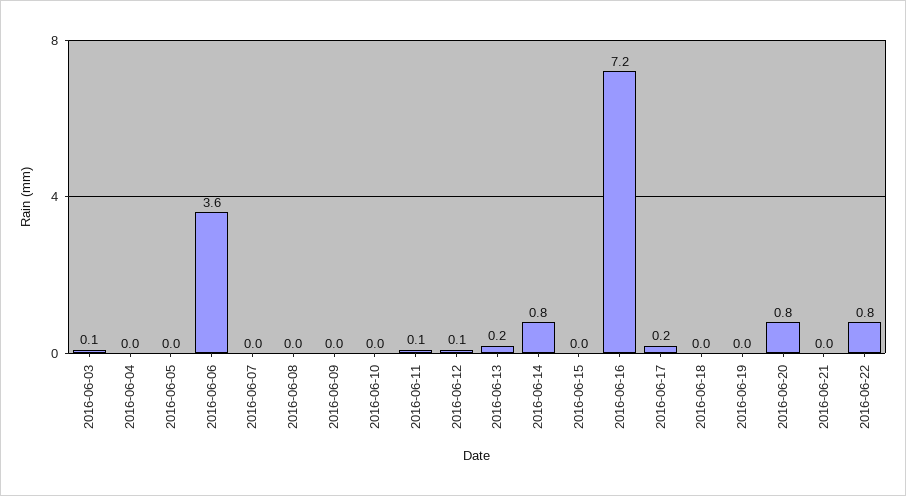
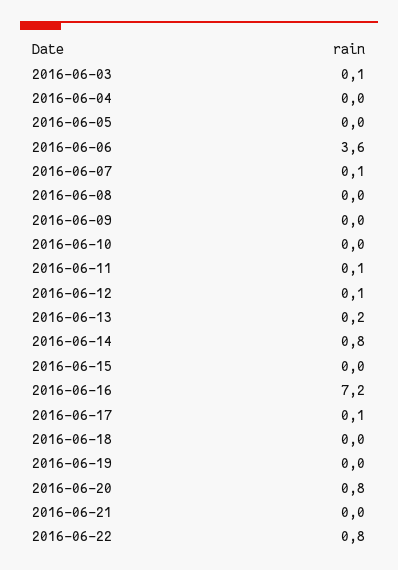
  {
    "2016-06-03": 0.1,
    "2016-06-04": 0,
    "2016-06-05": 0,
    "2016-06-06": 3.6,
-   "2016-06-07": 0,
+   "2016-06-07": 0.1,
    "2016-06-08": 0,
    "2016-06-09": 0,
    "2016-06-10": 0,
    "2016-06-11": 0.1,
    "2016-06-12": 0.1,
    "2016-06-13": 0.2,
    "2016-06-14": 0.8,
    "2016-06-15": 0,
    "2016-06-16": 7.2,
-   "2016-06-17": 0.2,
+   "2016-06-17": 0.1,
    "2016-06-18": 0,
    "2016-06-19": 0,
    "2016-06-20": 0.8,
    "2016-06-21": 0,
    "2016-06-22": 0.8
  }

